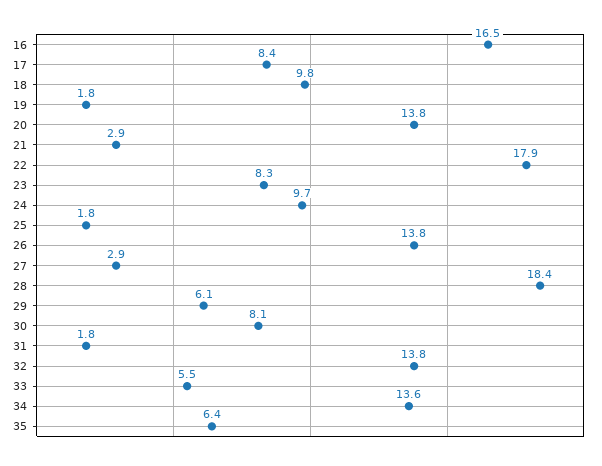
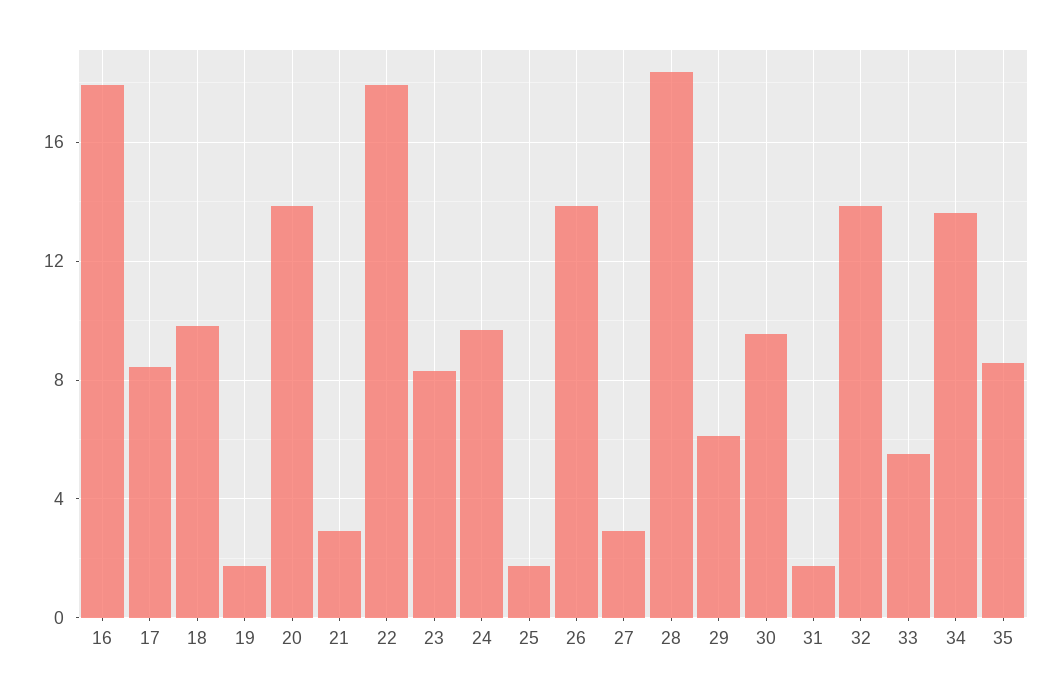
  {
-   "16": 16.5,
+   "16": 18,
    "17": 8.4,
    "18": 9.8,
    "19": 1.8,
    "20": 13.8,
    "21": 2.9,
    "22": 17.9,
    "23": 8.3,
    "24": 9.7,
    "25": 1.8,
    "26": 13.8,
    "27": 2.9,
    "28": 18.4,
    "29": 6.1,
-   "30": 8.1,
+   "30": 9.5,
    "31": 1.8,
    "32": 13.8,
    "33": 5.5,
    "34": 13.6,
-   "35": 6.4
+   "35": 8.5
  }

